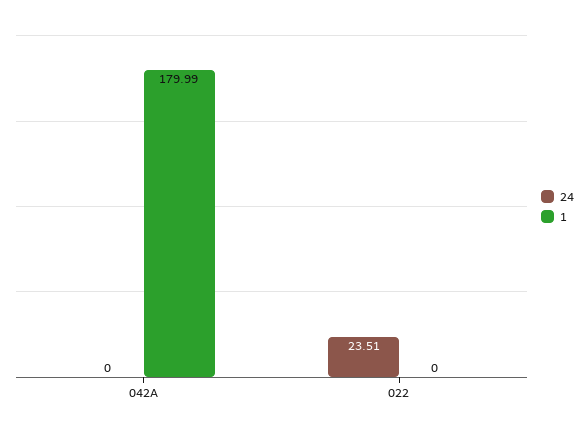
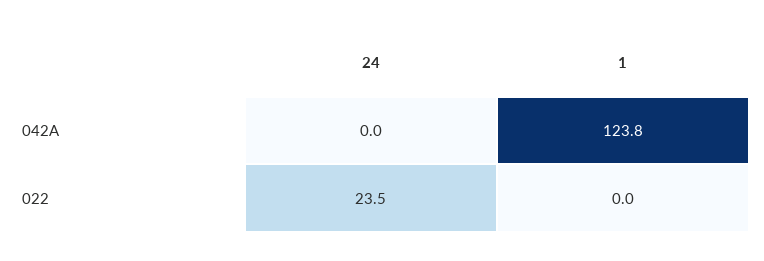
  {
    "24": {
      "042A": 0,
      "022": 23.51
    },
    "1": {
-     "042A": 179.99,
+     "042A": 123.8,
      "022": 0
    }
  }

